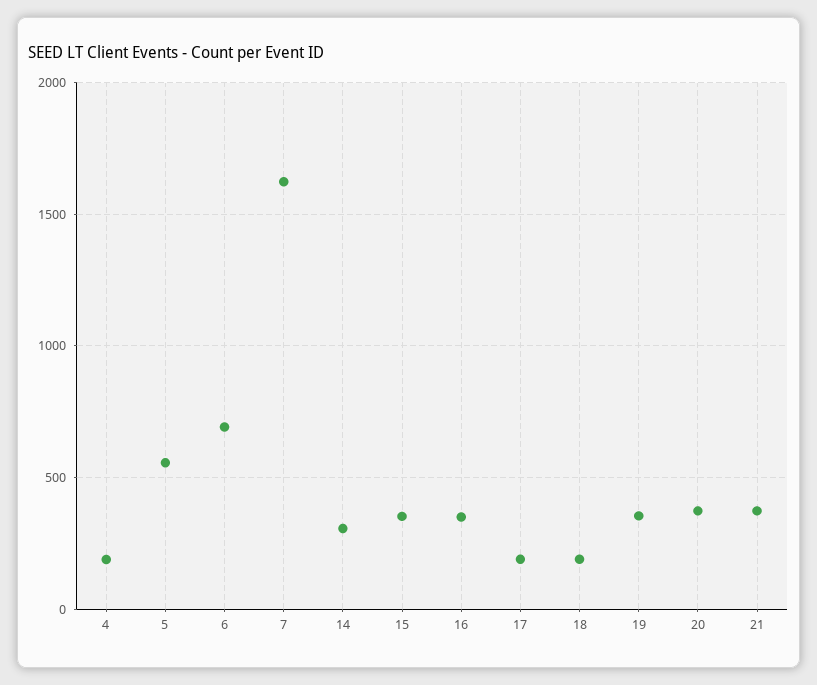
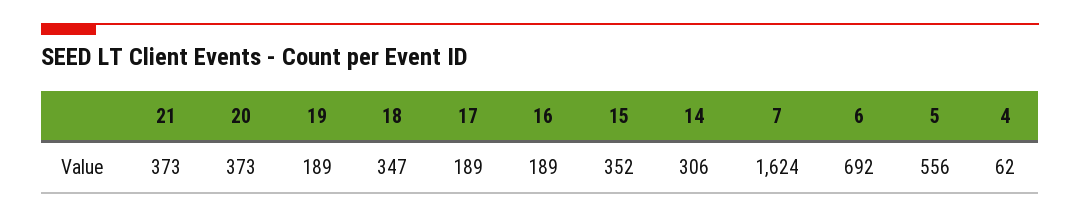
  {
-   "4": 200,
+   "4": 62,
    "5": 556,
    "6": 692,
    "7": 1624,
    "14": 306,
    "15": 352,
-   "16": 350,
+   "16": 189,
    "17": 189,
-   "18": 200,
+   "18": 347,
-   "19": 350,
+   "19": 189,
    "20": 373,
    "21": 373
  }

